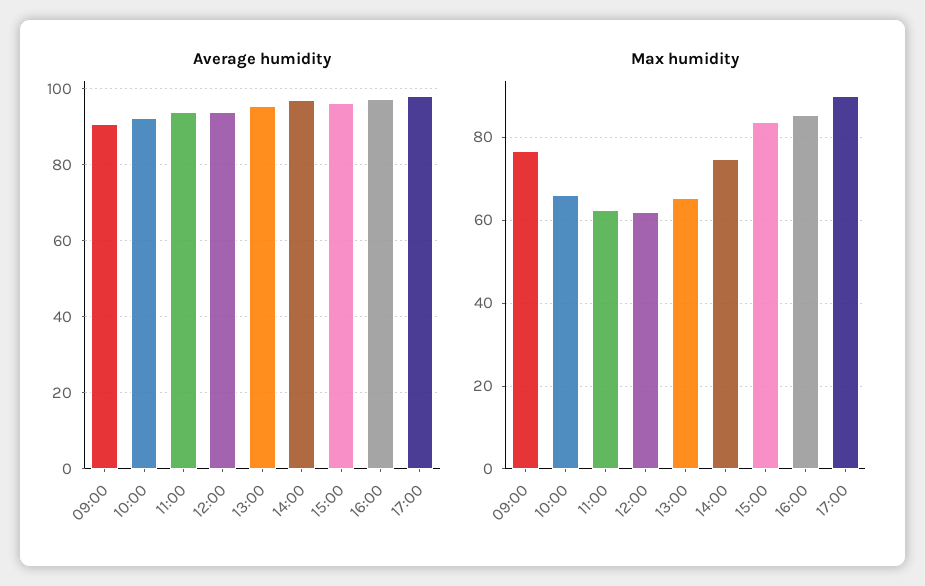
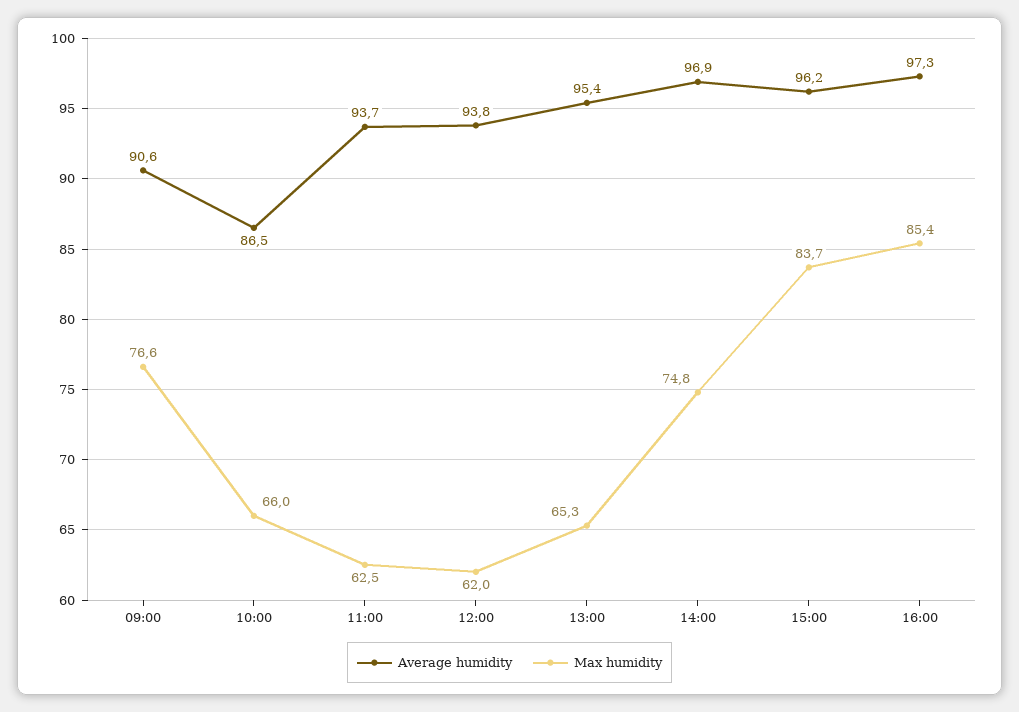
  {
    "Average humidity": {
      "09:00": 90.6,
-     "10:00": 92,
+     "10:00": 86.5,
      "11:00": 93.7,
      "12:00": 93.8,
      "13:00": 95.4,
      "14:00": 96.9,
      "15:00": 96.2,
-     "16:00": 97.3,
+     "16:00": 97.3
-     "17:00": 98
    },
    "Max humidity": {
      "09:00": 76.6,
      "10:00": 66,
      "11:00": 62.5,
      "12:00": 62,
      "13:00": 65.3,
      "14:00": 74.8,
      "15:00": 83.7,
-     "16:00": 85.4,
+     "16:00": 85.4
-     "17:00": 90
    }
  }

